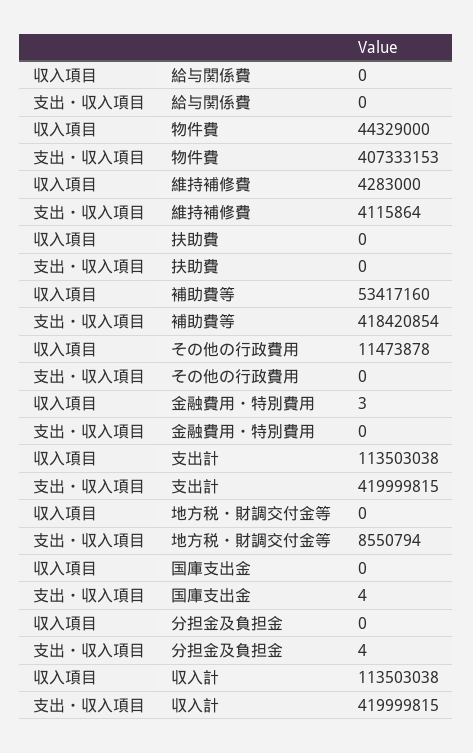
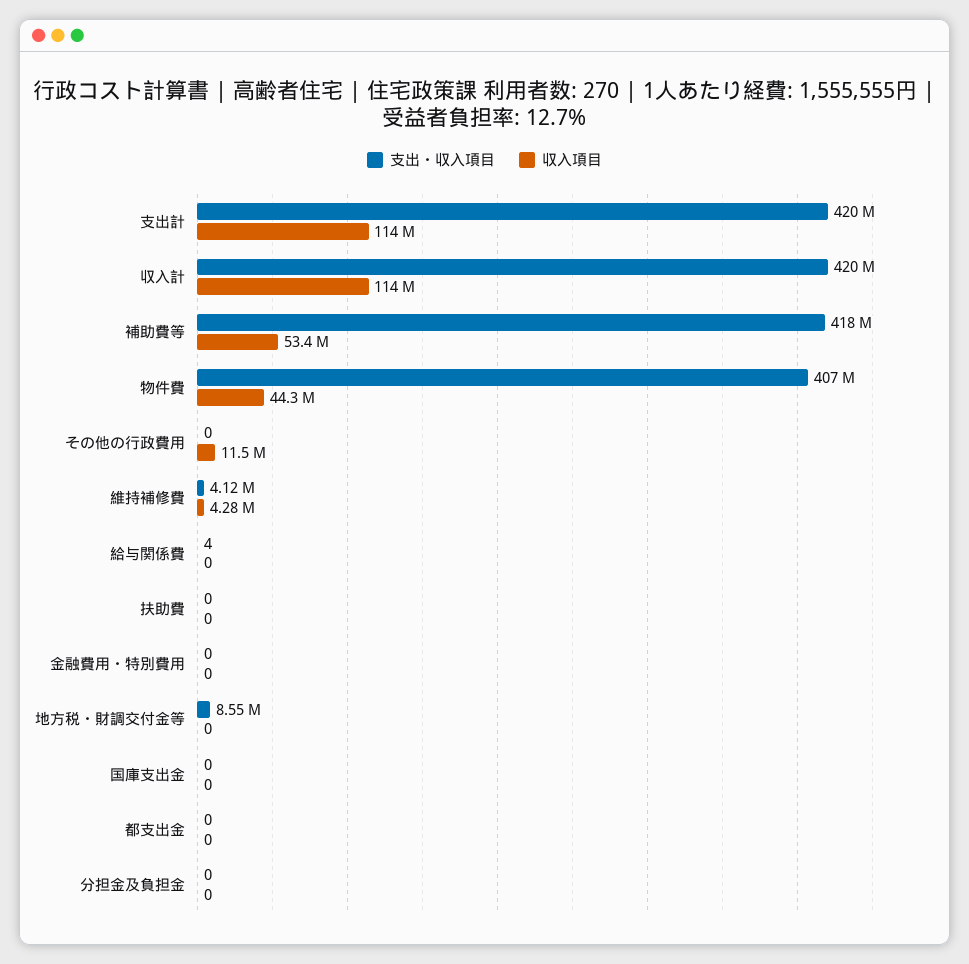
  {
    "収入項目": {
      "給与関係費": 0,
      "物件費": 44329000,
      "維持補修費": 4283000,
      "扶助費": 0,
      "補助費等": 53417160,
      "その他の行政費用": 11473878,
-     "金融費用・特別費用": 3,
+     "金融費用・特別費用": 0,
      "支出計": 113503038,
      "地方税・財調交付金等": 0,
      "国庫支出金": 0,
      "分担金及負担金": 0,
-     "収入計": 113503038
+     "収入計": 113503038,
+     "都支出金": 0
    },
    "支出・収入項目": {
-     "給与関係費": 0,
+     "給与関係費": 4,
      "物件費": 407333153,
      "維持補修費": 4115864,
      "扶助費": 0,
      "補助費等": 418420854,
      "その他の行政費用": 0,
      "金融費用・特別費用": 0,
      "支出計": 419999815,
      "地方税・財調交付金等": 8550794,
-     "国庫支出金": 4,
+     "国庫支出金": 0,
-     "分担金及負担金": 4,
+     "分担金及負担金": 0,
-     "収入計": 419999815
+     "収入計": 419999815,
+     "都支出金": 0
    }
  }

